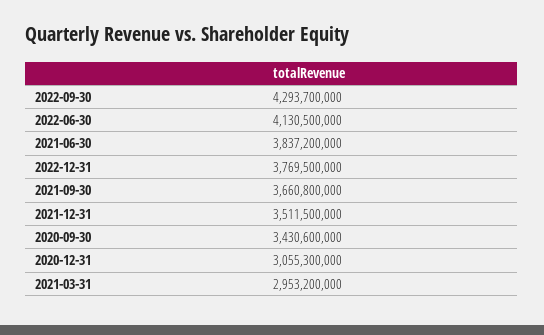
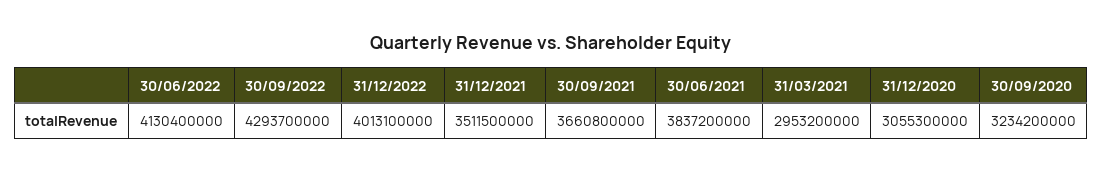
  {
    "2022-09-30": 4293700000,
-   "2022-06-30": 4130500000,
+   "2022-06-30": 4130400000,
    "2021-06-30": 3837200000,
-   "2022-12-31": 3769500000,
+   "2022-12-31": 4013100000,
    "2021-09-30": 3660800000,
    "2021-12-31": 3511500000,
-   "2020-09-30": 3430600000,
+   "2020-09-30": 3234200000,
    "2020-12-31": 3055300000,
    "2021-03-31": 2953200000
  }

